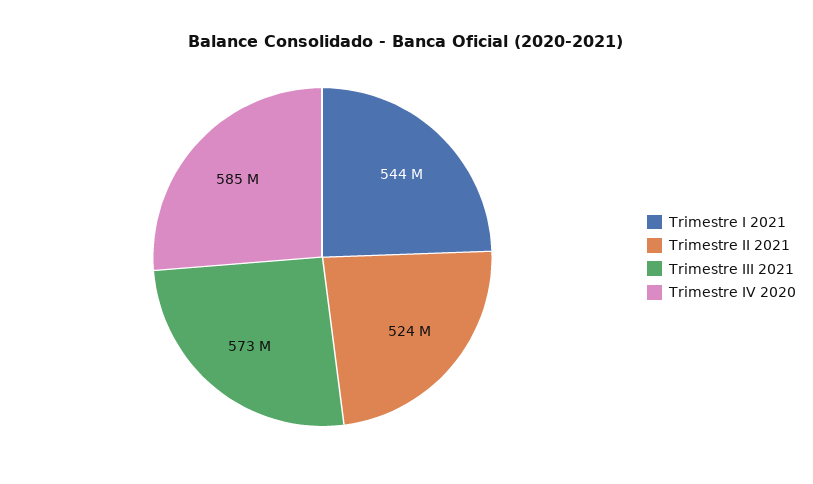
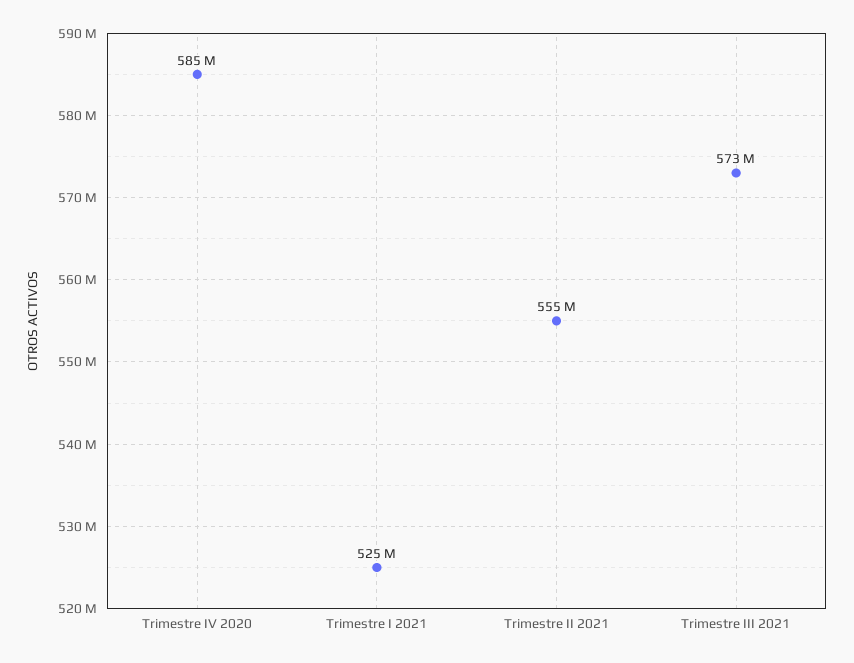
  {
-   "Trimestre I 2021": 544000000,
+   "Trimestre I 2021": 525000000,
-   "Trimestre II 2021": 524000000,
+   "Trimestre II 2021": 555000000,
    "Trimestre III 2021": 573000000,
    "Trimestre IV 2020": 585000000
  }

